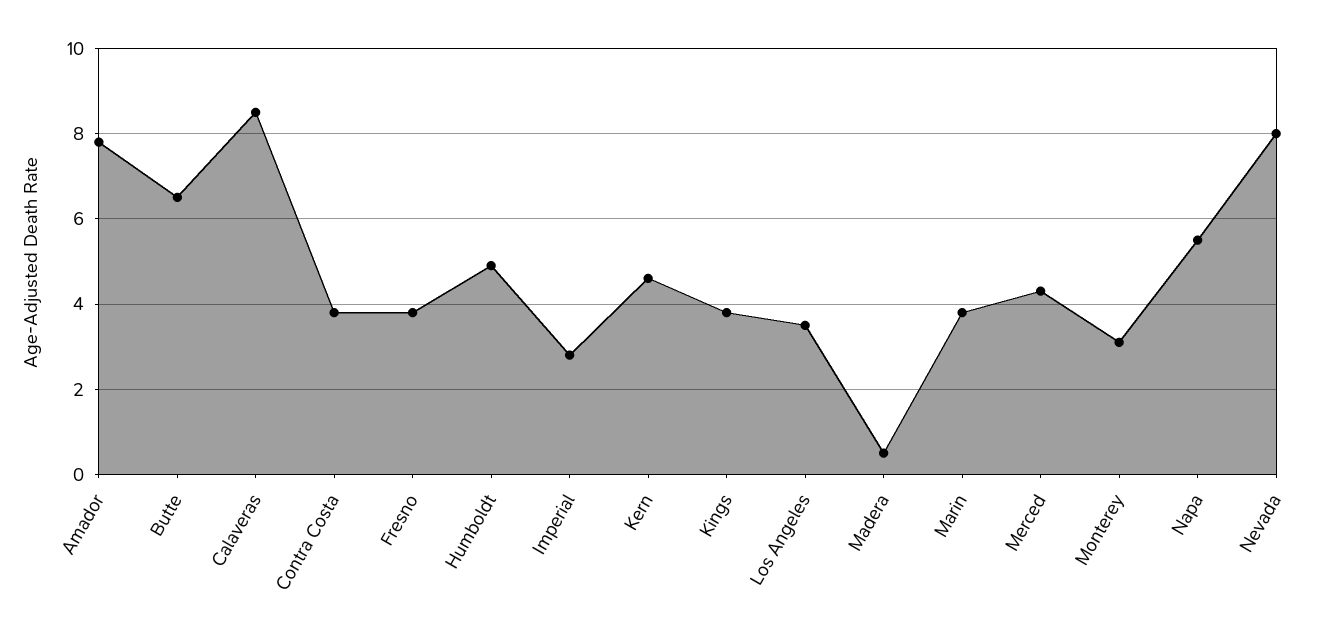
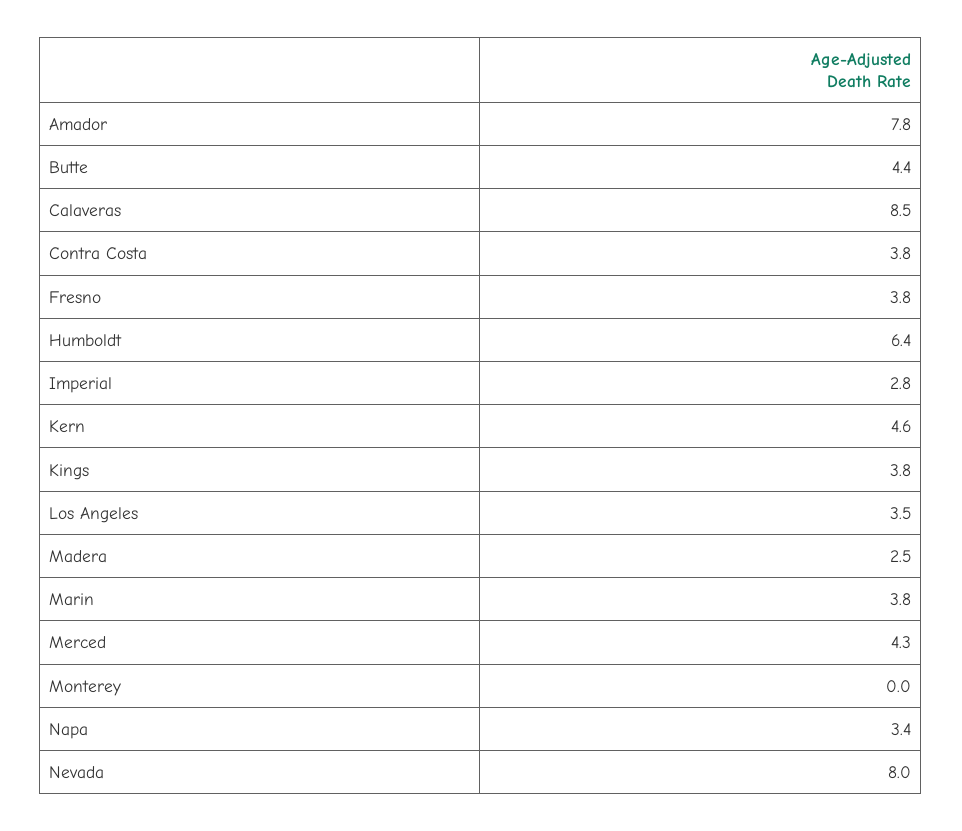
  {
    "Amador": 7.8,
-   "Butte": 6.5,
+   "Butte": 4.4,
    "Calaveras": 8.5,
    "Contra Costa": 3.8,
    "Fresno": 3.8,
-   "Humboldt": 5,
+   "Humboldt": 6.4,
    "Imperial": 2.8,
    "Kern": 4.6,
    "Kings": 3.8,
    "Los Angeles": 3.5,
-   "Madera": 0.5,
+   "Madera": 2.5,
    "Marin": 3.8,
    "Merced": 4.3,
-   "Monterey": 3,
+   "Monterey": 0,
-   "Napa": 5.5,
+   "Napa": 3.4,
    "Nevada": 8
  }

